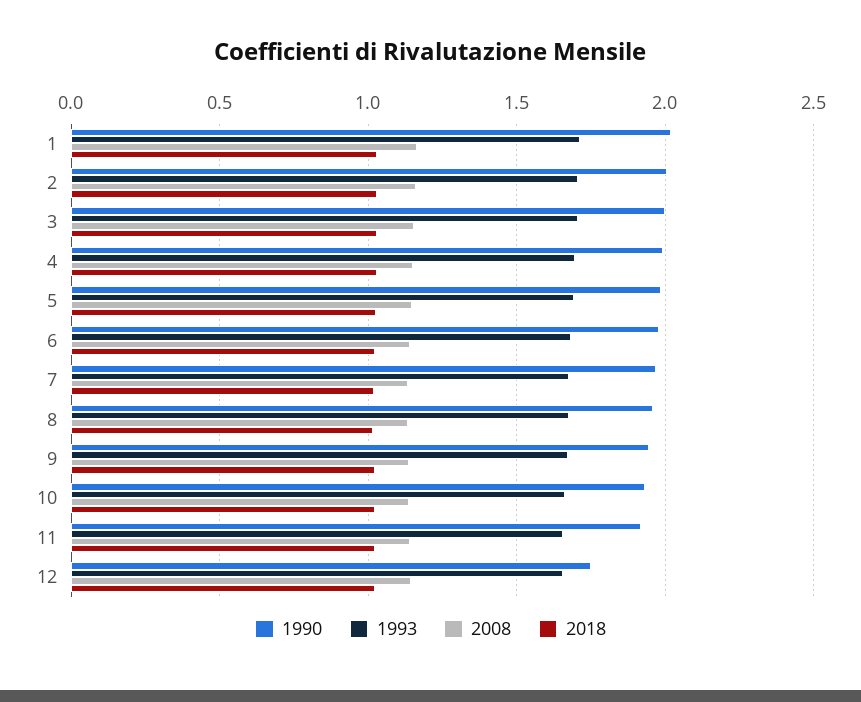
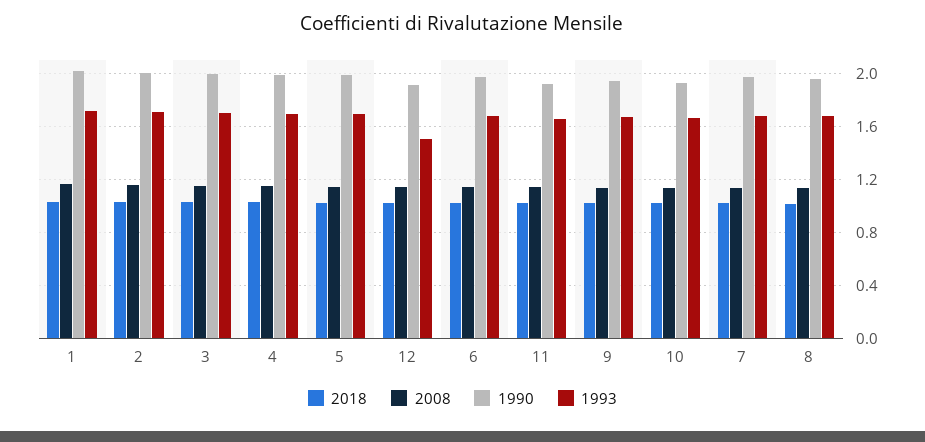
  {
    "1990": {
      "1": 2,
      "2": 2,
      "3": 2,
      "4": 2,
      "5": 2,
      "6": 2,
      "7": 1.95,
      "8": 1.95,
      "9": 1.95,
      "10": 1.95,
      "11": 1.9,
-     "12": 1.75
+     "12": 1.9
    },
    "1993": {
      "1": 1.7,
      "2": 1.7,
      "3": 1.7,
      "4": 1.7,
      "5": 1.7,
      "6": 1.7,
      "7": 1.7,
      "8": 1.65,
      "9": 1.65,
      "10": 1.65,
      "11": 1.65,
-     "12": 1.65
+     "12": 1.5
    },
    "2008": {
      "1": 1.15,
      "2": 1.15,
      "3": 1.15,
      "4": 1.15,
      "5": 1.15,
      "6": 1.15,
      "7": 1.15,
      "8": 1.15,
      "9": 1.15,
      "10": 1.15,
      "11": 1.15,
      "12": 1.15
    },
    "2018": {
      "1": 1.05,
      "2": 1.05,
      "3": 1.05,
      "4": 1.05,
      "5": 1,
      "6": 1,
      "7": 1,
      "8": 1,
      "9": 1,
      "10": 1,
      "11": 1,
      "12": 1
    }
  }

